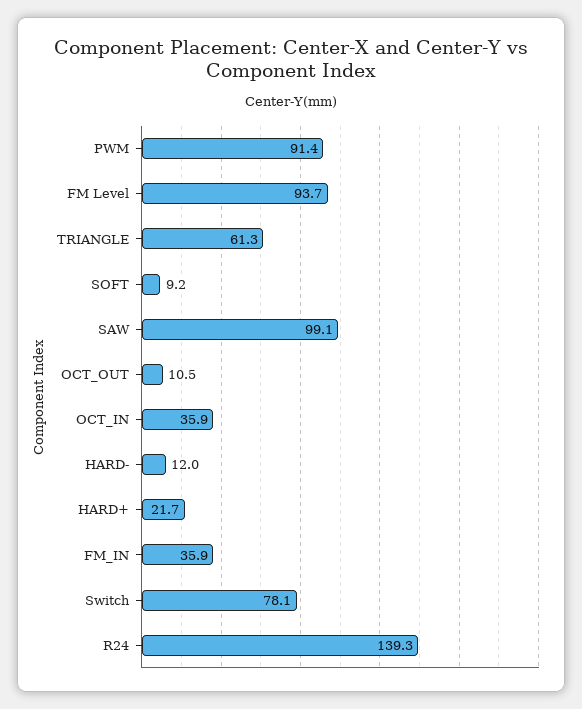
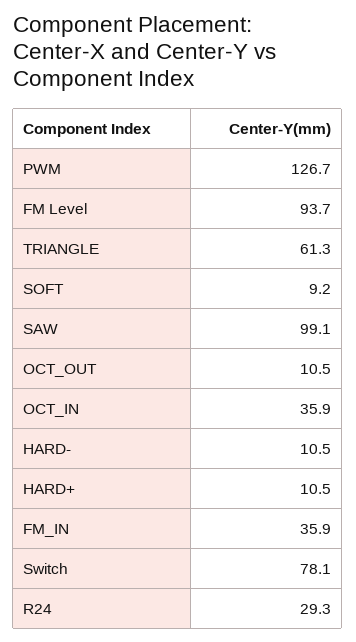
  {
-   "PWM": 91.4,
+   "PWM": 126.7,
    "FM Level": 93.7,
    "TRIANGLE": 61.3,
    "SOFT": 9.2,
    "SAW": 99.1,
    "OCT_OUT": 10.5,
    "OCT_IN": 35.9,
-   "HARD-": 12,
+   "HARD-": 10.5,
-   "HARD+": 21.7,
+   "HARD+": 10.5,
    "FM_IN": 35.9,
    "Switch": 78.1,
-   "R24": 139.3
+   "R24": 29.3
  }

